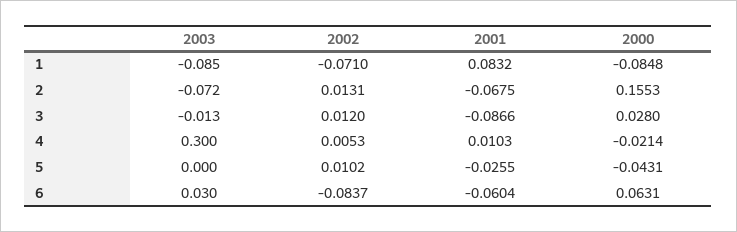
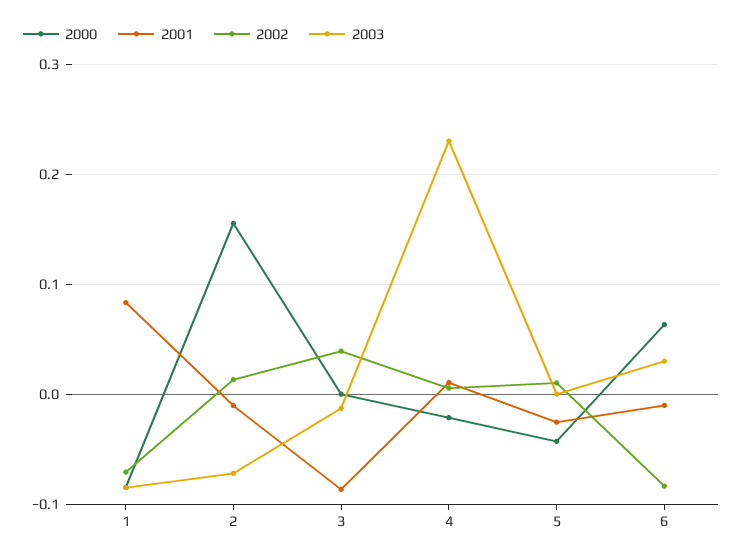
  {
    "2003": {
      "1": -0.085,
      "2": -0.072,
      "3": -0.013,
-     "4": 0.3,
+     "4": 0.23,
      "5": 0,
      "6": 0.03
    },
    "2002": {
      "1": -0.071,
      "2": 0.0131,
-     "3": 0.012,
+     "3": 0.04,
      "4": 0.0053,
      "5": 0.0102,
      "6": -0.0837
    },
    "2001": {
      "1": 0.0832,
-     "2": -0.0675,
+     "2": -0.01,
      "3": -0.0866,
      "4": 0.0103,
      "5": -0.0255,
-     "6": -0.0604
+     "6": -0.01
    },
    "2000": {
      "1": -0.0848,
      "2": 0.1553,
-     "3": 0.028,
+     "3": 0,
      "4": -0.0214,
      "5": -0.0431,
      "6": 0.0631
    }
  }

